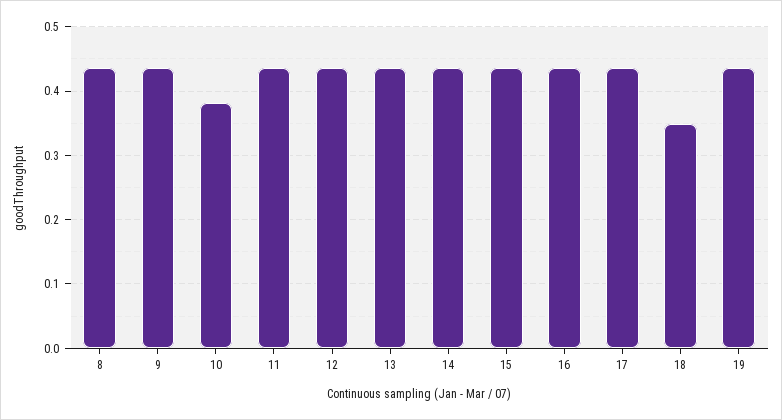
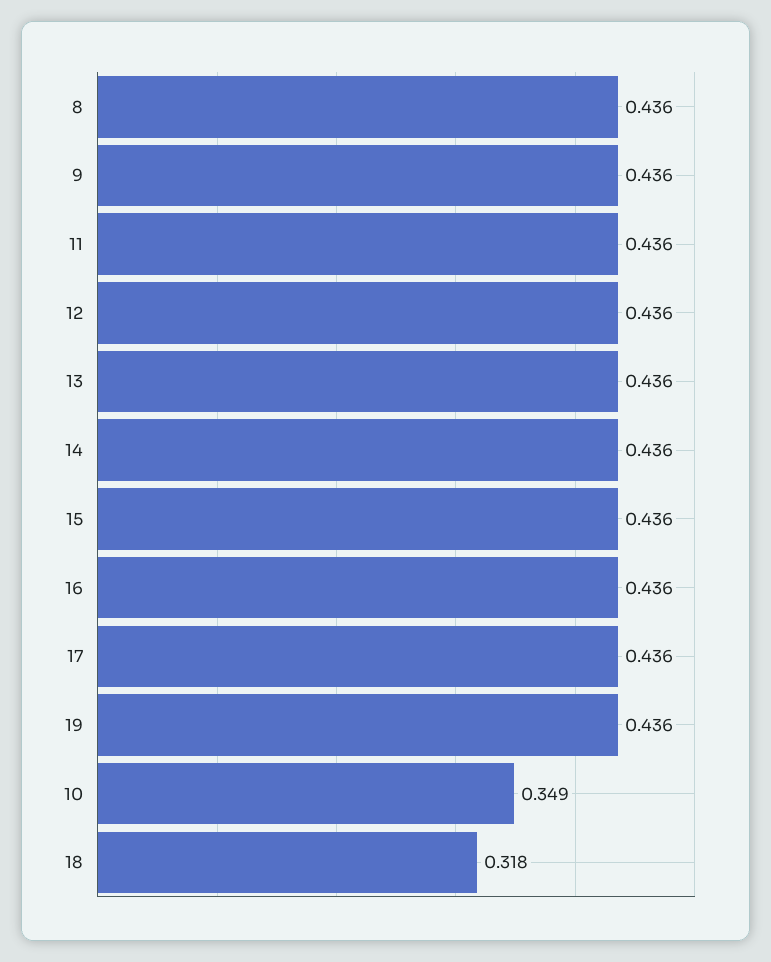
  {
    "8": 0.436,
    "9": 0.436,
-   "10": 0.38,
+   "10": 0.349,
    "11": 0.436,
    "12": 0.436,
    "13": 0.436,
    "14": 0.436,
    "15": 0.436,
    "16": 0.436,
    "17": 0.436,
-   "18": 0.35,
+   "18": 0.318,
    "19": 0.436
  }

